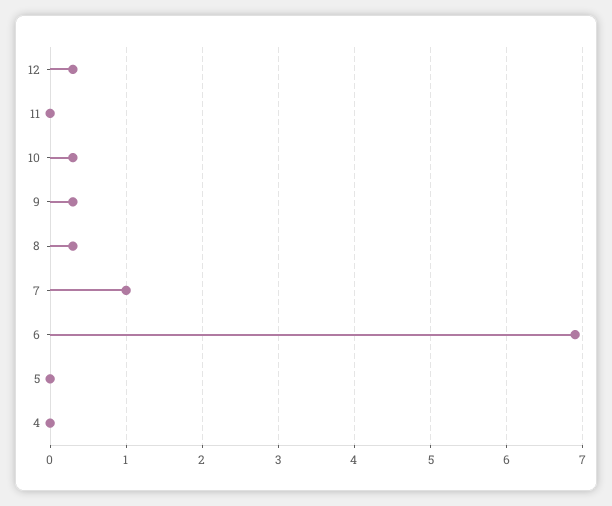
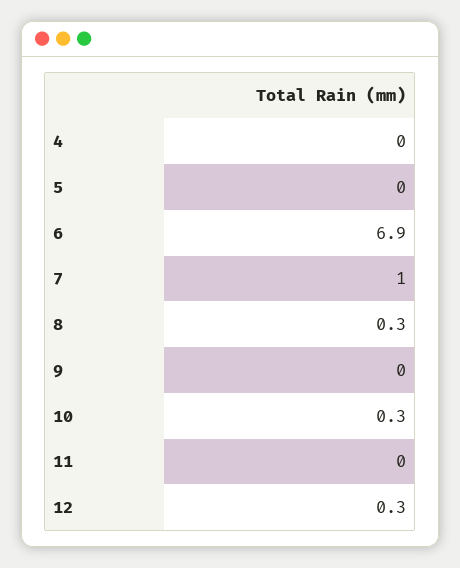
  {
    "12": 0.3,
    "11": 0,
    "10": 0.3,
-   "9": 0.3,
+   "9": 0,
    "8": 0.3,
    "7": 1,
    "6": 6.9,
    "5": 0,
    "4": 0
  }

